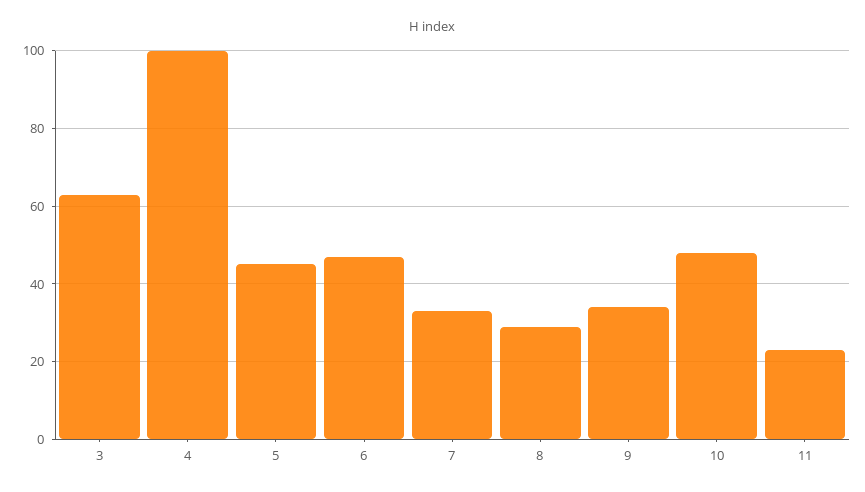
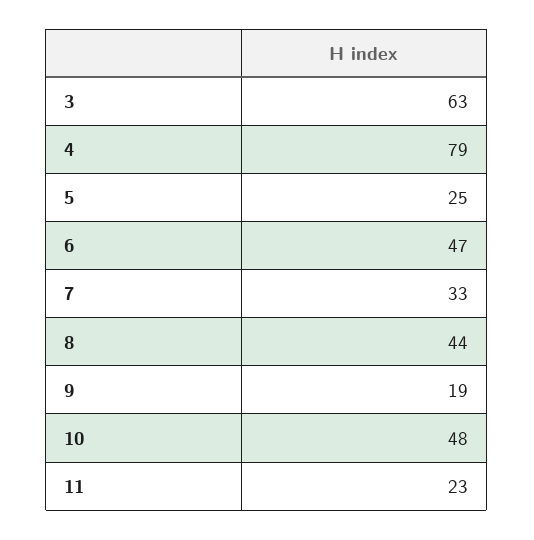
  {
    "3": 63,
-   "4": 100,
+   "4": 79,
-   "5": 45,
+   "5": 25,
    "6": 47,
    "7": 33,
-   "8": 30,
+   "8": 44,
-   "9": 35,
+   "9": 19,
    "10": 48,
    "11": 23
  }

